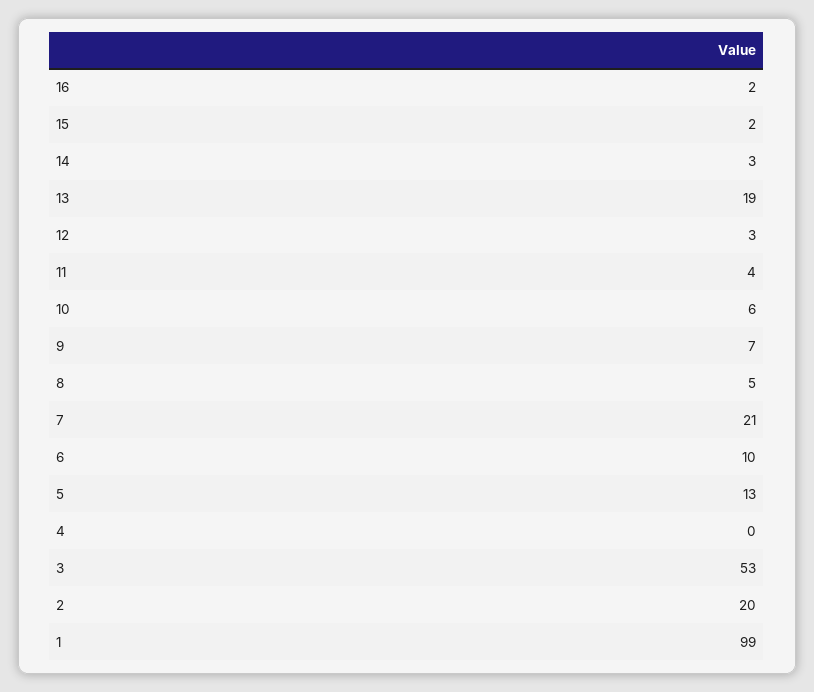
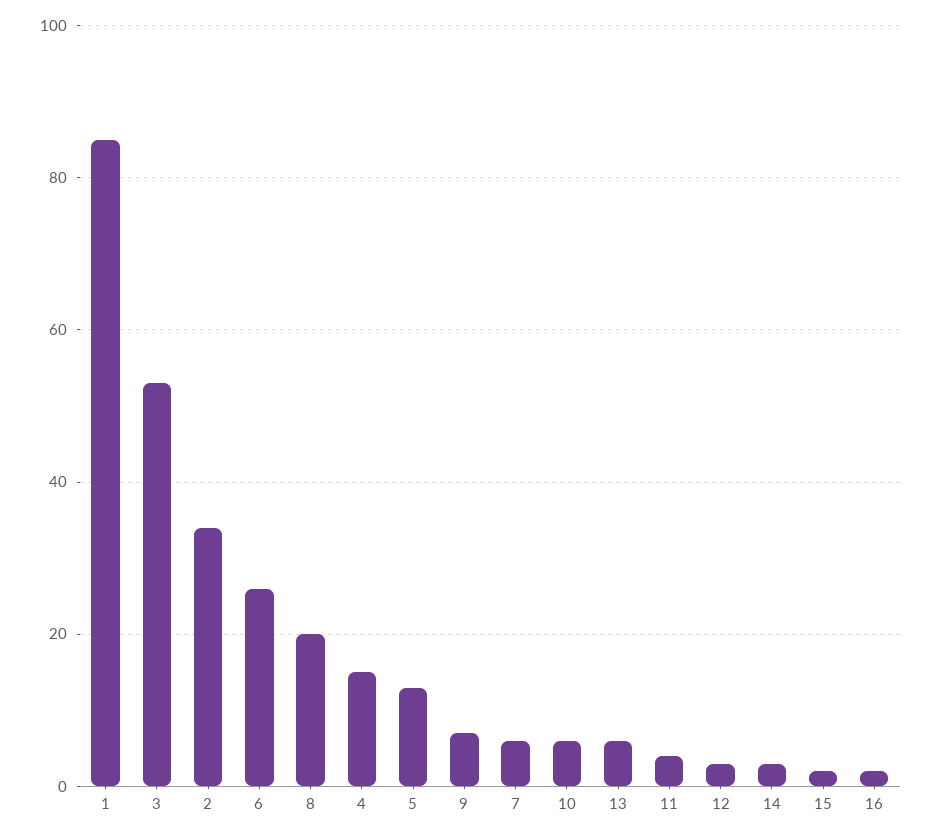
  {
    "16": 2,
    "15": 2,
    "14": 3,
-   "13": 19,
+   "13": 5,
    "12": 3,
    "11": 4,
    "10": 6,
    "9": 7,
-   "8": 5,
+   "8": 20,
-   "7": 21,
+   "7": 5,
-   "6": 10,
+   "6": 25,
    "5": 13,
-   "4": 0,
+   "4": 15,
    "3": 53,
-   "2": 20,
+   "2": 35,
-   "1": 99
+   "1": 85
  }

